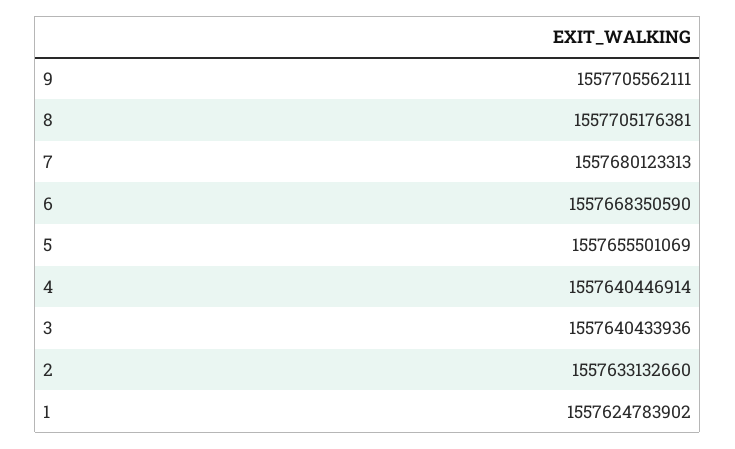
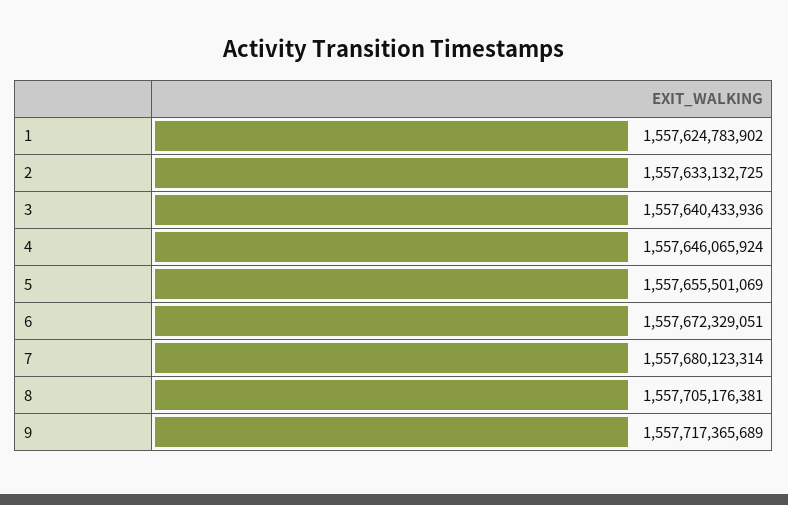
  {
-   "9": 1557705562111,
+   "9": 1557717365689,
    "8": 1557705176381,
-   "7": 1557680123313,
+   "7": 1557680123314,
-   "6": 1557668350590,
+   "6": 1557672329051,
    "5": 1557655501069,
-   "4": 1557640446914,
+   "4": 1557646065924,
    "3": 1557640433936,
-   "2": 1557633132660,
+   "2": 1557633132725,
    "1": 1557624783902
  }

